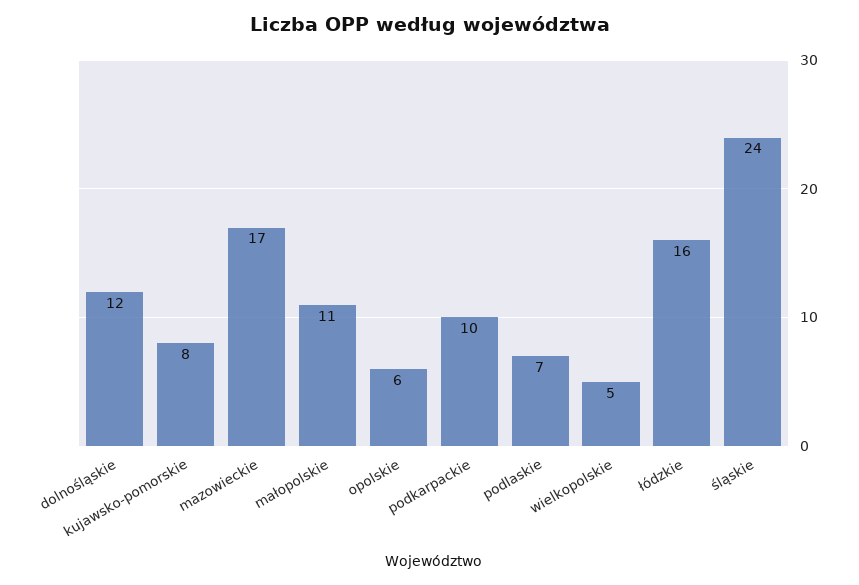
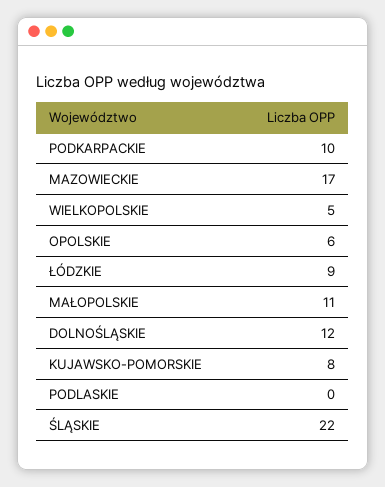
  {
    "dolnośląskie": 12,
    "kujawsko-pomorskie": 8,
    "mazowieckie": 17,
    "małopolskie": 11,
    "opolskie": 6,
    "podkarpackie": 10,
-   "podlaskie": 7,
+   "podlaskie": 0,
    "wielkopolskie": 5,
-   "łódzkie": 16,
+   "łódzkie": 9,
-   "śląskie": 24
+   "śląskie": 22
  }

